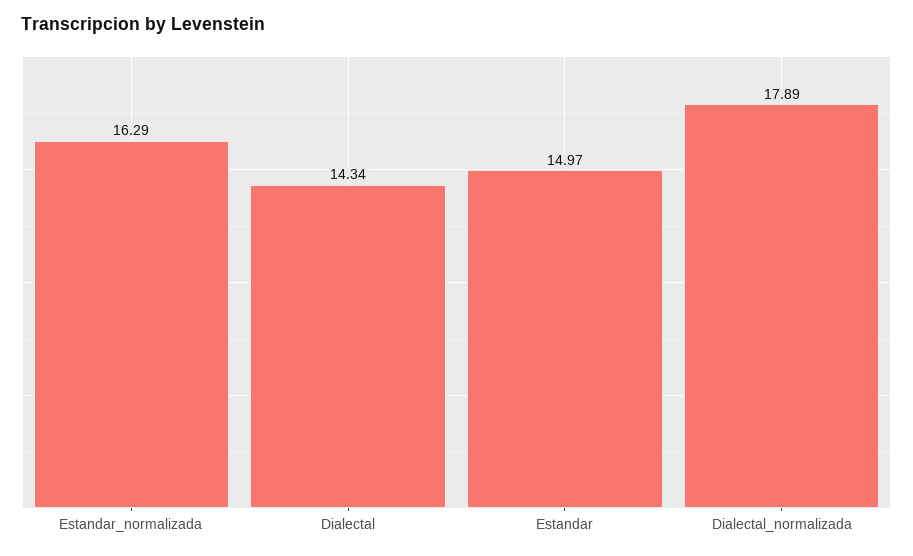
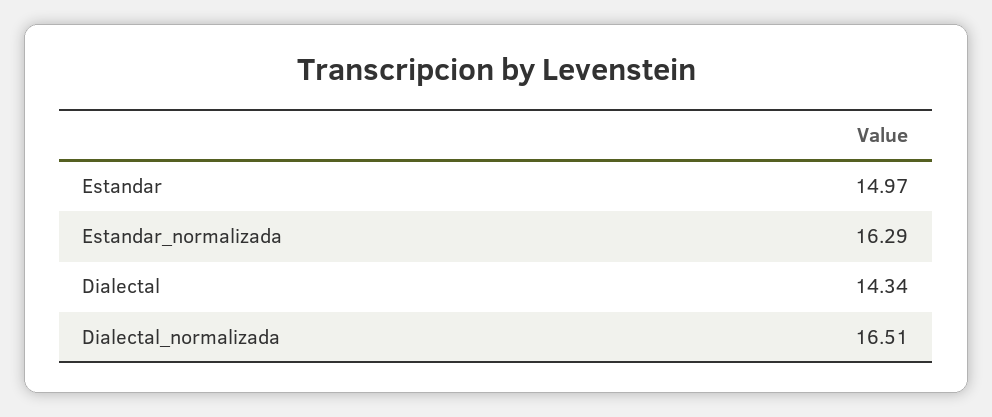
  {
    "Estandar_normalizada": 16.29,
    "Dialectal": 14.34,
    "Estandar": 14.97,
-   "Dialectal_normalizada": 17.89
+   "Dialectal_normalizada": 16.51
  }

